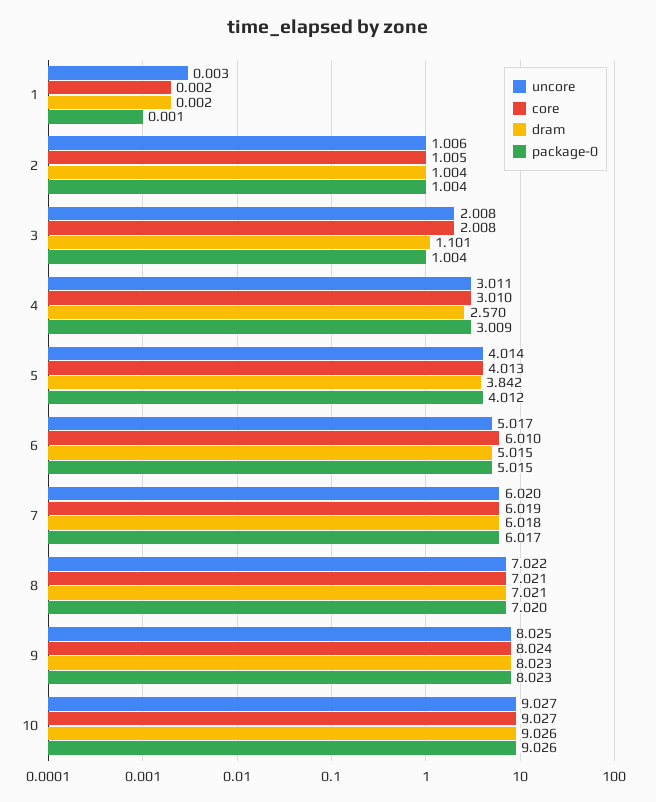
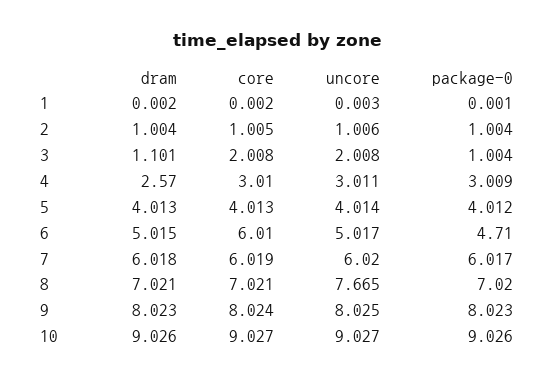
  {
    "uncore": {
      "1": 0.003,
      "2": 1.006,
      "3": 2.008,
      "4": 3.011,
      "5": 4.014,
      "6": 5.017,
      "7": 6.02,
-     "8": 7.022,
+     "8": 7.665,
      "9": 8.025,
      "10": 9.027
    },
    "core": {
      "1": 0.002,
      "2": 1.005,
      "3": 2.008,
      "4": 3.01,
      "5": 4.013,
      "6": 6.01,
      "7": 6.019,
      "8": 7.021,
      "9": 8.024,
      "10": 9.027
    },
    "dram": {
      "1": 0.002,
      "2": 1.004,
      "3": 1.101,
      "4": 2.57,
-     "5": 3.842,
+     "5": 4.013,
      "6": 5.015,
      "7": 6.018,
      "8": 7.021,
      "9": 8.023,
      "10": 9.026
    },
    "package-0": {
      "1": 0.001,
      "2": 1.004,
      "3": 1.004,
      "4": 3.009,
      "5": 4.012,
-     "6": 5.015,
+     "6": 4.71,
      "7": 6.017,
      "8": 7.02,
      "9": 8.023,
      "10": 9.026
    }
  }

